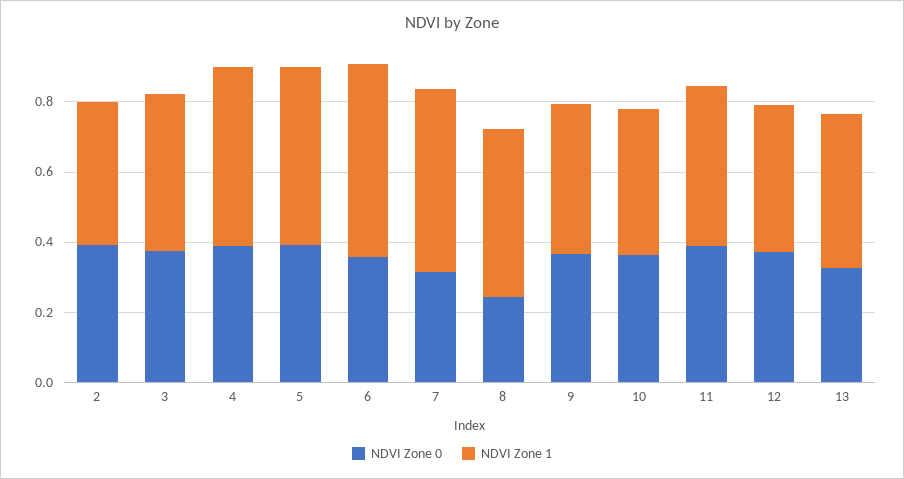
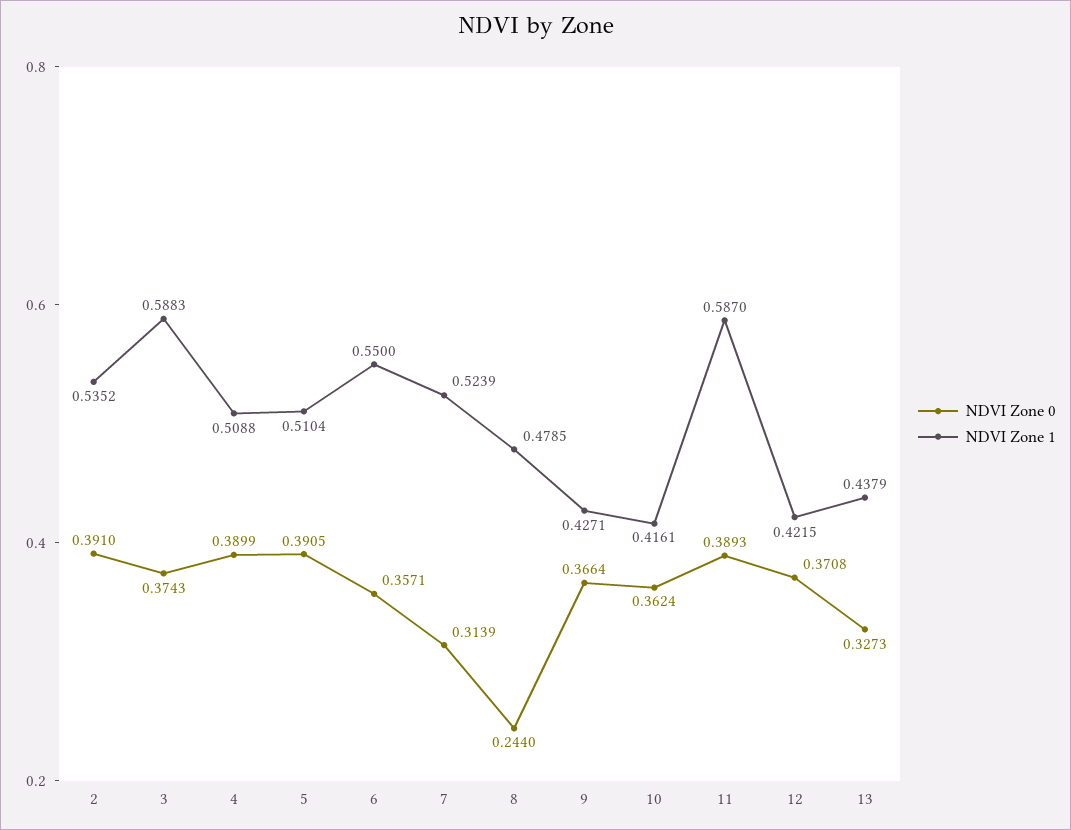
  {
    "NDVI Zone 0": {
      "2": 0.391,
      "3": 0.3743,
      "4": 0.3899,
      "5": 0.3905,
      "6": 0.3571,
      "7": 0.3139,
      "8": 0.244,
      "9": 0.3664,
      "10": 0.3624,
      "11": 0.3893,
      "12": 0.3708,
      "13": 0.3273
    },
    "NDVI Zone 1": {
-     "2": 0.4,
+     "2": 0.5352,
-     "3": 0.45,
+     "3": 0.5883,
      "4": 0.5088,
      "5": 0.5104,
      "6": 0.55,
      "7": 0.5239,
      "8": 0.4785,
      "9": 0.4271,
      "10": 0.4161,
-     "11": 0.45,
+     "11": 0.587,
      "12": 0.4215,
      "13": 0.4379
    }
  }

